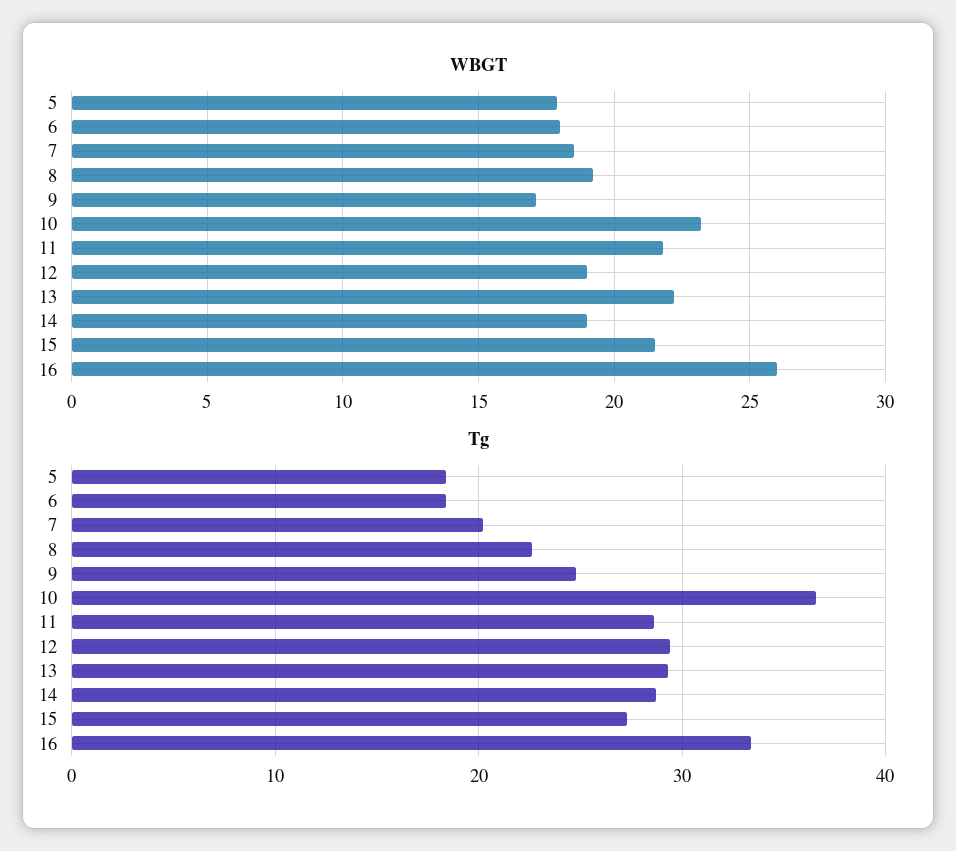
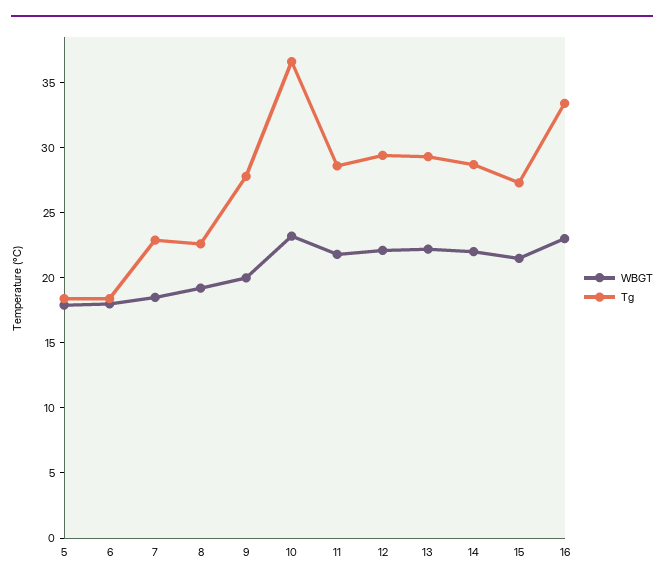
  {
    "WBGT": {
      "5": 18,
      "6": 18,
      "7": 18.5,
      "8": 19,
-     "9": 17,
+     "9": 20,
      "10": 23,
      "11": 22,
-     "12": 19,
+     "12": 22,
      "13": 22,
-     "14": 19,
+     "14": 22,
      "15": 21.5,
-     "16": 26
+     "16": 23
    },
    "Tg": {
      "5": 18,
      "6": 18,
-     "7": 20,
+     "7": 23,
      "8": 23,
-     "9": 25,
+     "9": 28,
      "10": 37,
      "11": 29,
      "12": 29,
      "13": 29,
      "14": 29,
      "15": 27,
      "16": 33
    }
  }

